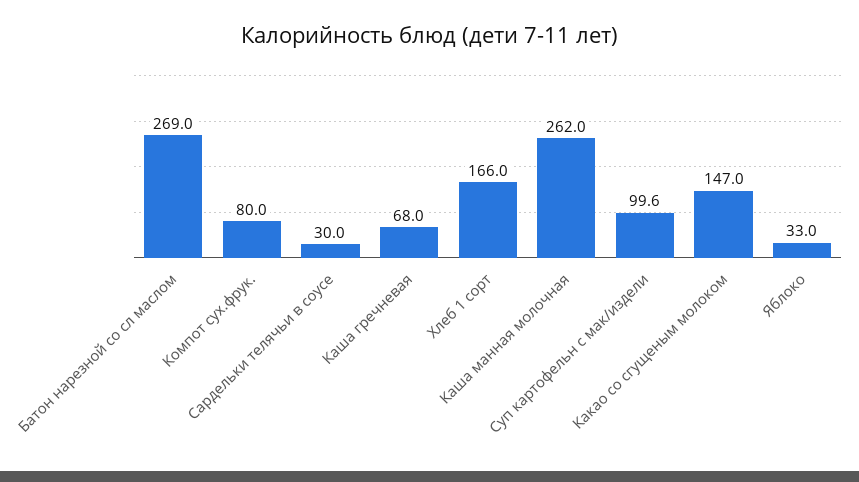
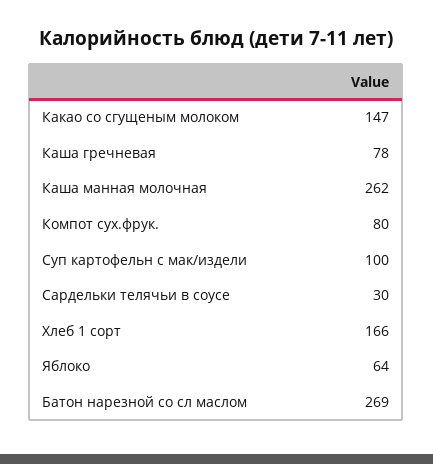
  {
    "Батон нарезной со сл маслом": 269,
    "Компот сух.фрук.": 80,
    "Сардельки телячьи в соусе": 30,
-   "Каша гречневая": 68,
+   "Каша гречневая": 78,
    "Хлеб 1 сорт": 166,
    "Каша манная молочная": 262,
    "Суп картофельн с мак/издели": 99.6,
    "Какао со сгущеным молоком": 147,
-   "Яблоко": 33
+   "Яблоко": 64
  }

